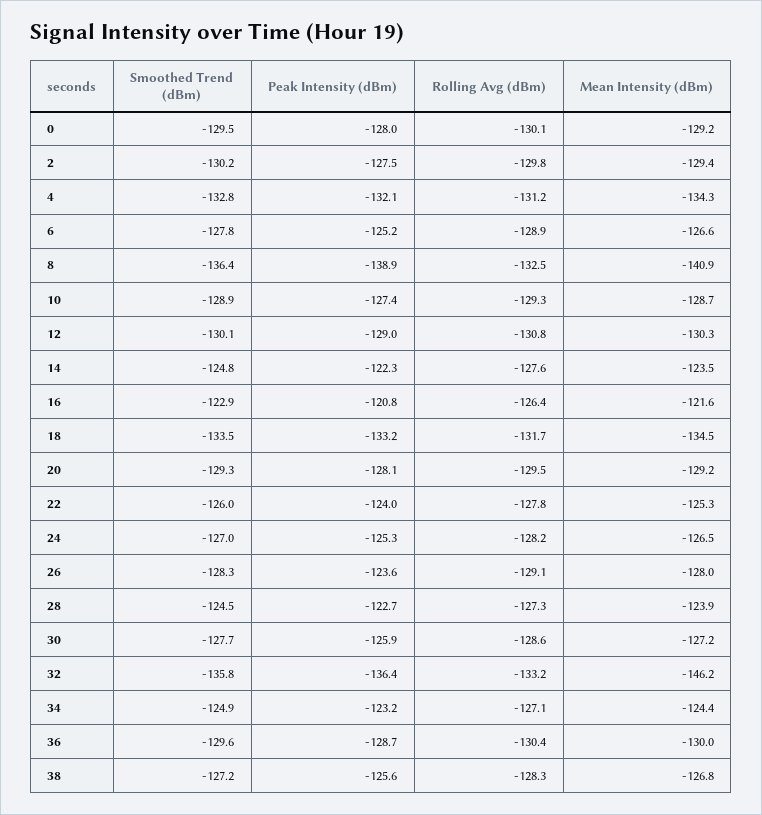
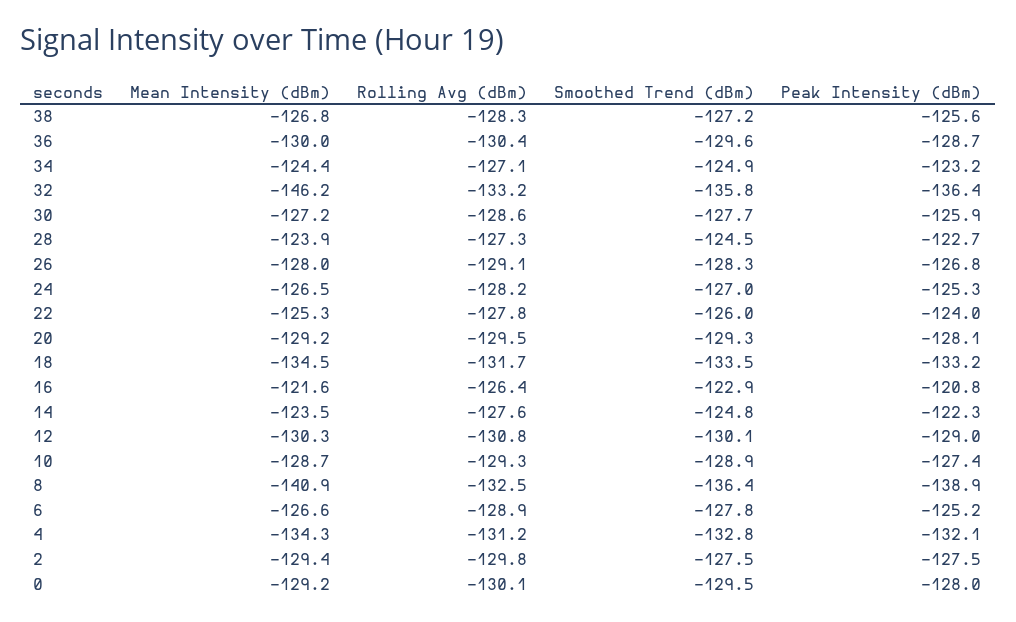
  {
    "Smoothed Trend (dBm)": {
      "0": -129.5,
-     "2": -130.2,
+     "2": -127.5,
      "4": -132.8,
      "6": -127.8,
      "8": -136.4,
      "10": -128.9,
      "12": -130.1,
      "14": -124.8,
      "16": -122.9,
      "18": -133.5,
      "20": -129.3,
      "22": -126,
      "24": -127,
      "26": -128.3,
      "28": -124.5,
      "30": -127.7,
      "32": -135.8,
      "34": -124.9,
      "36": -129.6,
      "38": -127.2
    },
    "Peak Intensity (dBm)": {
      "0": -128,
      "2": -127.5,
      "4": -132.1,
      "6": -125.2,
      "8": -138.9,
      "10": -127.4,
      "12": -129,
      "14": -122.3,
      "16": -120.8,
      "18": -133.2,
      "20": -128.1,
      "22": -124,
      "24": -125.3,
-     "26": -123.6,
+     "26": -126.8,
      "28": -122.7,
      "30": -125.9,
      "32": -136.4,
      "34": -123.2,
      "36": -128.7,
      "38": -125.6
    },
    "Rolling Avg (dBm)": {
      "0": -130.1,
      "2": -129.8,
      "4": -131.2,
      "6": -128.9,
      "8": -132.5,
      "10": -129.3,
      "12": -130.8,
      "14": -127.6,
      "16": -126.4,
      "18": -131.7,
      "20": -129.5,
      "22": -127.8,
      "24": -128.2,
      "26": -129.1,
      "28": -127.3,
      "30": -128.6,
      "32": -133.2,
      "34": -127.1,
      "36": -130.4,
      "38": -128.3
    },
    "Mean Intensity (dBm)": {
      "0": -129.2,
      "2": -129.4,
      "4": -134.3,
      "6": -126.6,
      "8": -140.9,
      "10": -128.7,
      "12": -130.3,
      "14": -123.5,
      "16": -121.6,
      "18": -134.5,
      "20": -129.2,
      "22": -125.3,
      "24": -126.5,
      "26": -128,
      "28": -123.9,
      "30": -127.2,
      "32": -146.2,
      "34": -124.4,
      "36": -130,
      "38": -126.8
    }
  }

